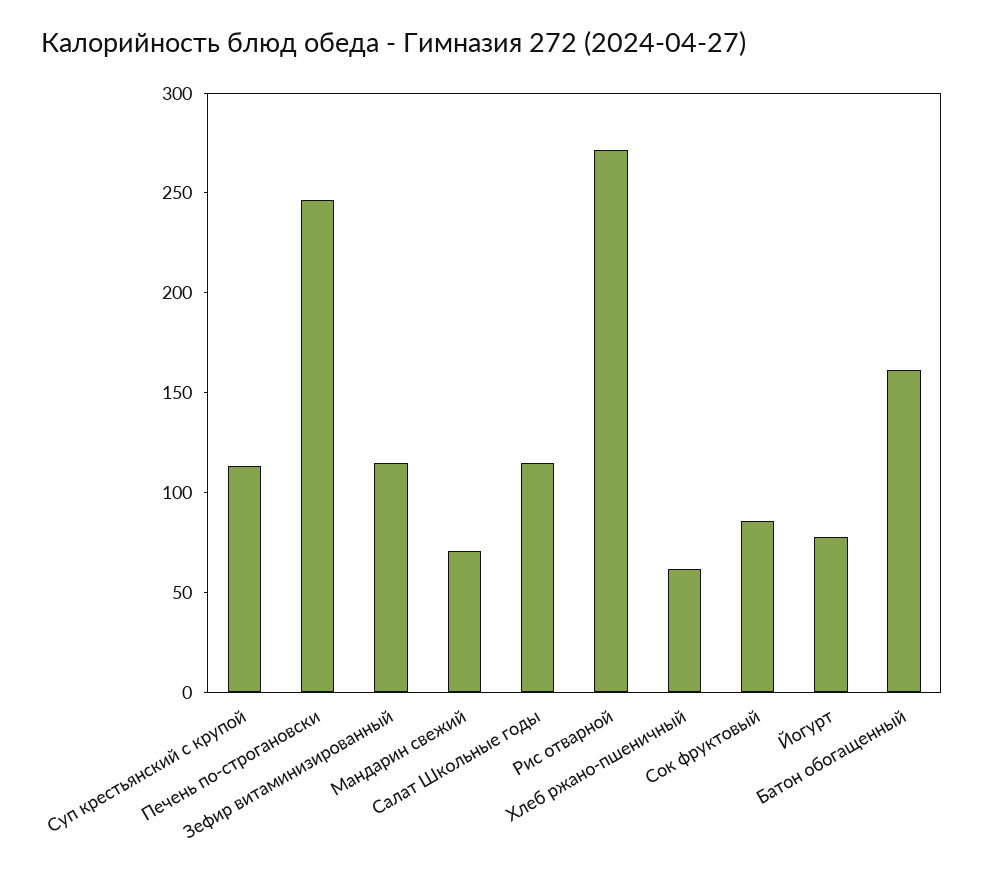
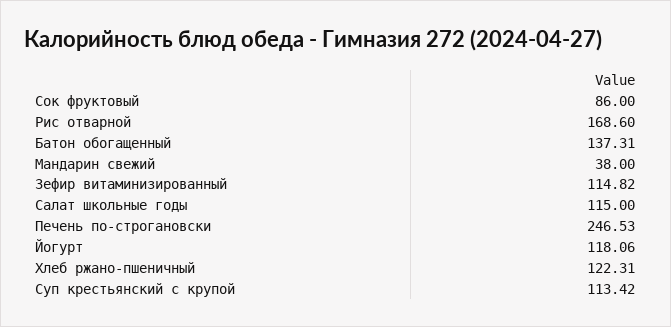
  {
    "Суп крестьянский с крупой": 113.42,
    "Печень по-строгановски": 246.53,
    "Зефир витаминизированный": 114.82,
-   "Мандарин свежий": 70,
+   "Мандарин свежий": 38,
    "Салат Школьные годы": 115,
-   "Рис отварной": 270,
+   "Рис отварной": 168.6,
-   "Хлеб ржано-пшеничный": 60,
+   "Хлеб ржано-пшеничный": 122.31,
    "Сок фруктовый": 86,
-   "Йогурт": 80,
+   "Йогурт": 118.06,
-   "Батон обогащенный": 160
+   "Батон обогащенный": 137.31
  }

